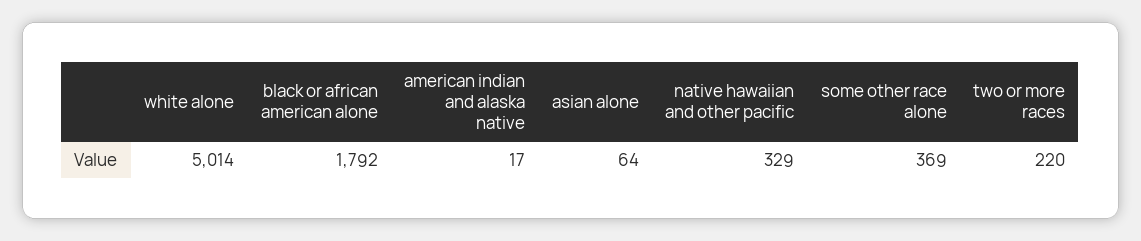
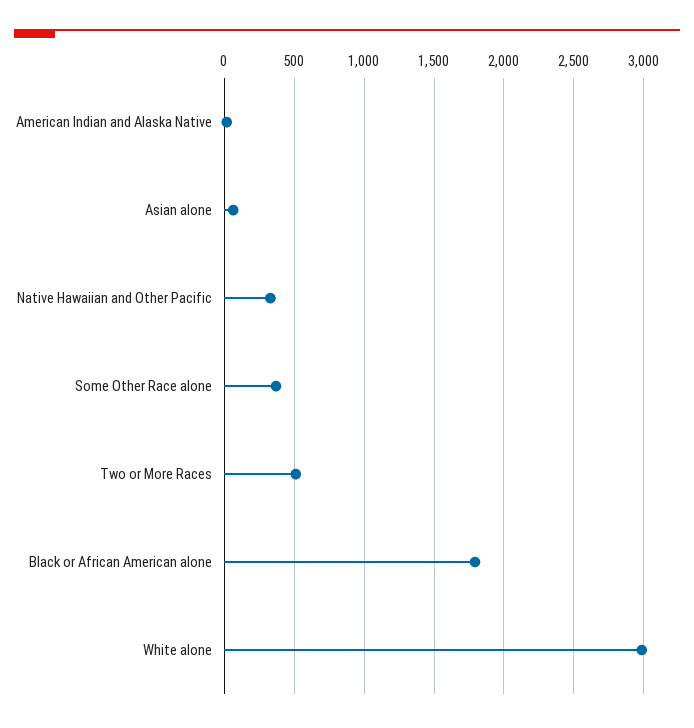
  {
-   "white alone": 5014,
+   "white alone": 3000,
    "black or african american alone": 1792,
    "american indian and alaska native": 17,
    "asian alone": 64,
    "native hawaiian and other pacific": 329,
    "some other race alone": 369,
-   "two or more races": 220
+   "two or more races": 500
  }

